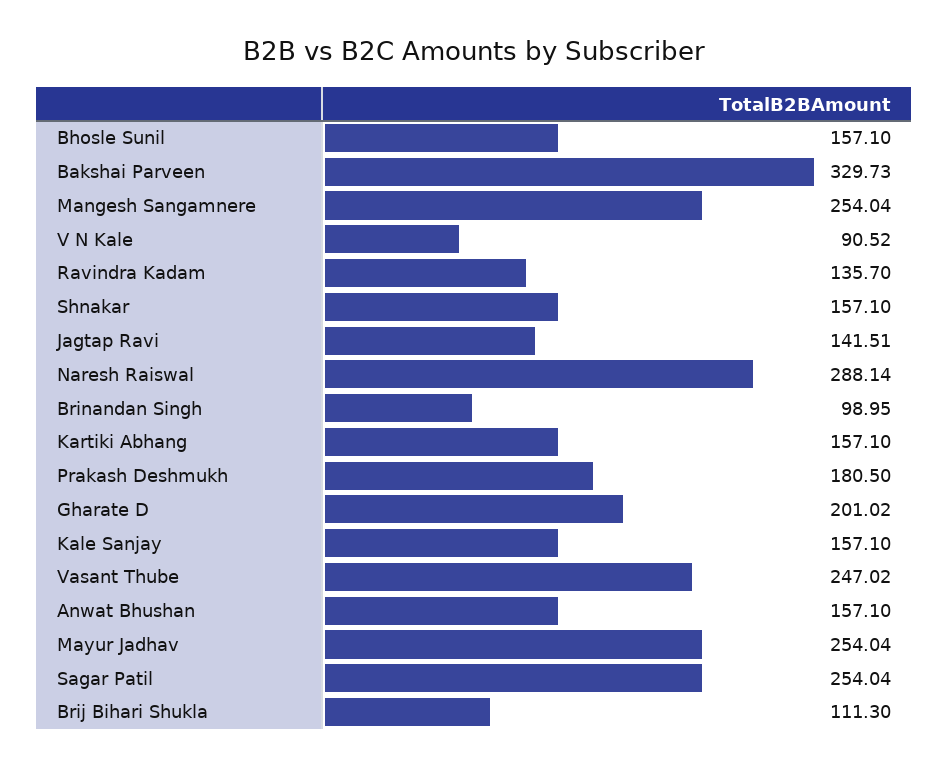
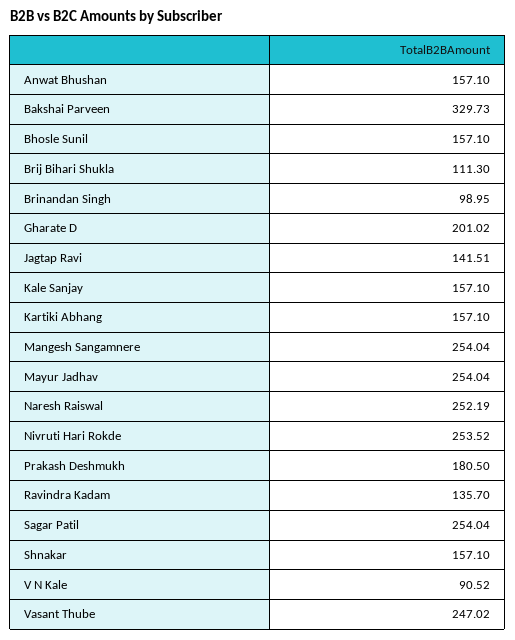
  {
    "Bhosle Sunil": 157.1,
    "Bakshai Parveen": 329.73,
    "Mangesh Sangamnere": 254.04,
    "V N Kale": 90.52,
    "Ravindra Kadam": 135.7,
    "Shnakar": 157.1,
    "Jagtap Ravi": 141.51,
-   "Naresh Raiswal": 288.14,
+   "Naresh Raiswal": 252.19,
    "Brinandan Singh": 98.95,
    "Kartiki Abhang": 157.1,
    "Prakash Deshmukh": 180.5,
    "Gharate D": 201.02,
    "Kale Sanjay": 157.1,
    "Vasant Thube": 247.02,
    "Anwat Bhushan": 157.1,
    "Mayur Jadhav": 254.04,
    "Sagar Patil": 254.04,
-   "Brij Bihari Shukla": 111.3
+   "Brij Bihari Shukla": 111.3,
+   "Nivruti Hari Rokde": 253.52
  }

